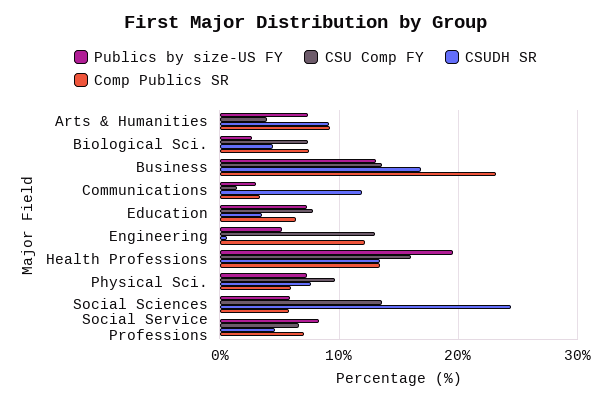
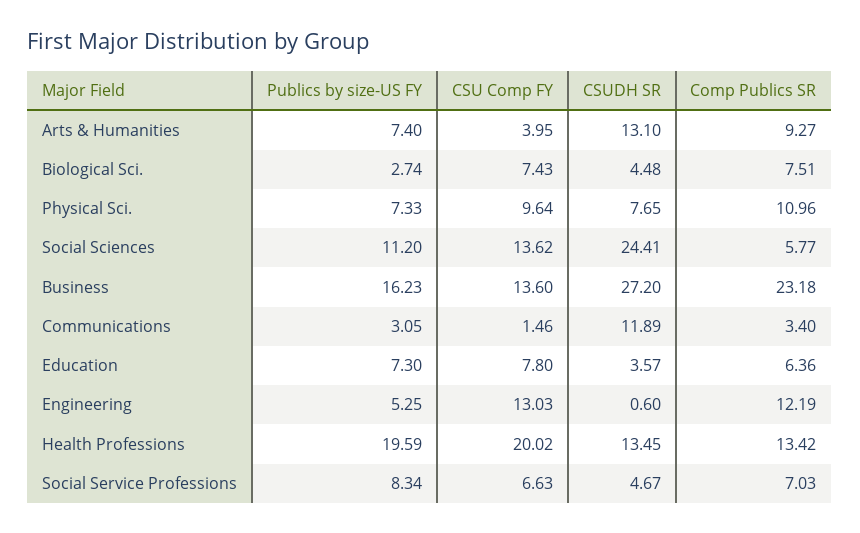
  {
    "Publics by size-US FY": {
      "Arts & Humanities": 7.4,
      "Biological Sci.": 2.74,
-     "Business": 13,
+     "Business": 16.23,
      "Communications": 3.05,
      "Education": 7.3,
      "Engineering": 5.25,
      "Health Professions": 19.59,
      "Physical Sci.": 7.33,
-     "Social Sciences": 6,
+     "Social Sciences": 11.2,
      "Social Service Professions": 8.34
    },
    "CSU Comp FY": {
      "Arts & Humanities": 3.95,
      "Biological Sci.": 7.43,
      "Business": 13.6,
      "Communications": 1.46,
      "Education": 7.8,
      "Engineering": 13.03,
-     "Health Professions": 16,
+     "Health Professions": 20.02,
      "Physical Sci.": 9.64,
      "Social Sciences": 13.62,
      "Social Service Professions": 6.63
    },
    "CSUDH SR": {
-     "Arts & Humanities": 9,
+     "Arts & Humanities": 13.1,
      "Biological Sci.": 4.48,
-     "Business": 17,
+     "Business": 27.2,
      "Communications": 11.89,
      "Education": 3.57,
      "Engineering": 0.6,
      "Health Professions": 13.45,
      "Physical Sci.": 7.65,
      "Social Sciences": 24.41,
      "Social Service Professions": 4.67
    },
    "Comp Publics SR": {
      "Arts & Humanities": 9.27,
      "Biological Sci.": 7.51,
      "Business": 23.18,
      "Communications": 3.4,
      "Education": 6.36,
      "Engineering": 12.19,
      "Health Professions": 13.42,
-     "Physical Sci.": 6,
+     "Physical Sci.": 10.96,
      "Social Sciences": 5.77,
      "Social Service Professions": 7.03
    }
  }

